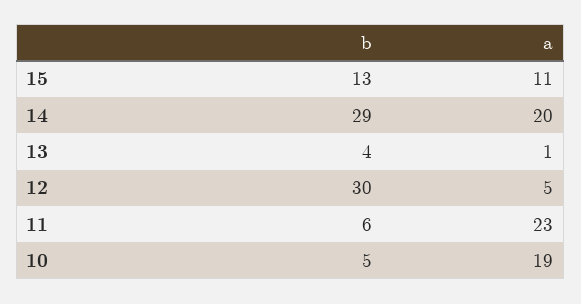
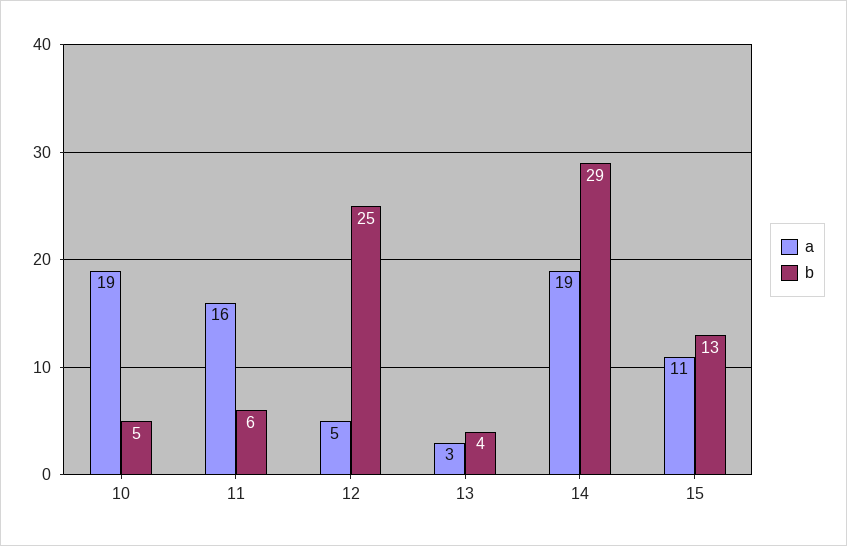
  {
    "b": {
      "15": 13,
      "14": 29,
      "13": 4,
-     "12": 30,
+     "12": 25,
      "11": 6,
      "10": 5
    },
    "a": {
      "15": 11,
-     "14": 20,
+     "14": 19,
-     "13": 1,
+     "13": 3,
      "12": 5,
-     "11": 23,
+     "11": 16,
      "10": 19
    }
  }

